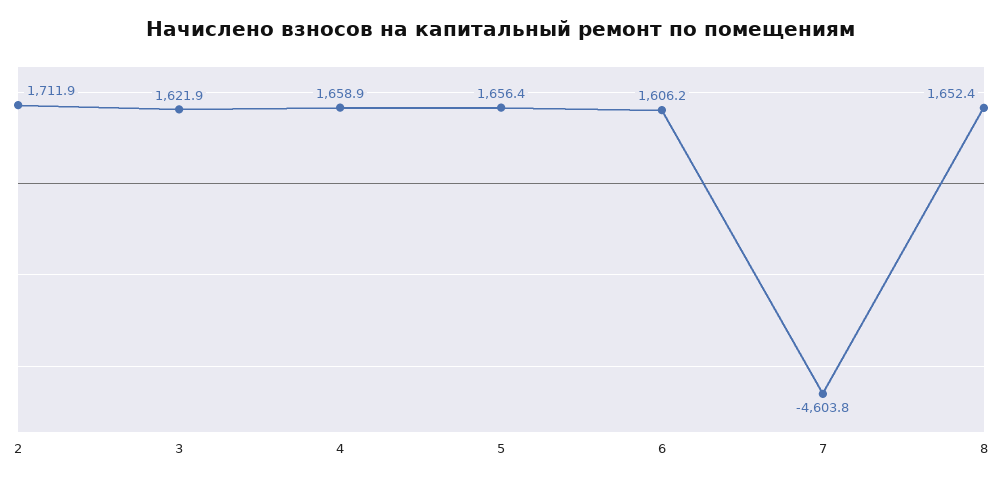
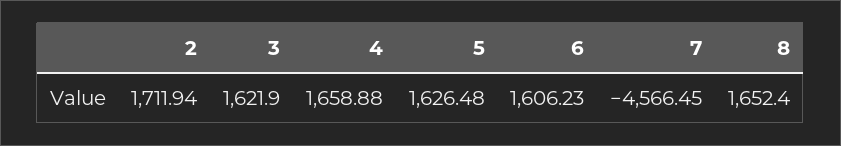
  {
    "2": 1711.94,
    "3": 1621.9,
    "4": 1658.88,
-   "5": 1656.4,
+   "5": 1626.48,
    "6": 1606.23,
-   "7": -4603.8,
+   "7": -4566.45,
    "8": 1652.4
  }

